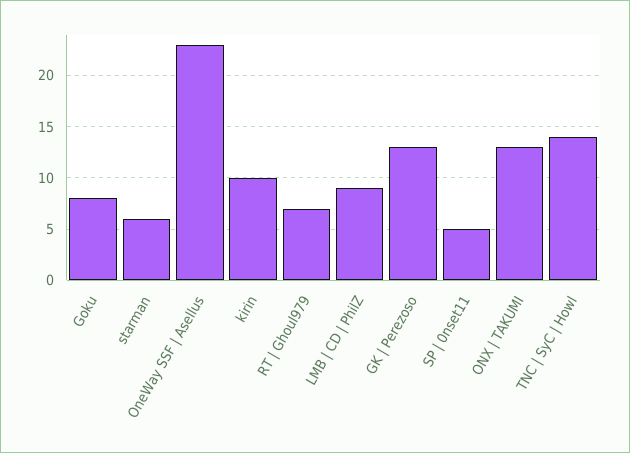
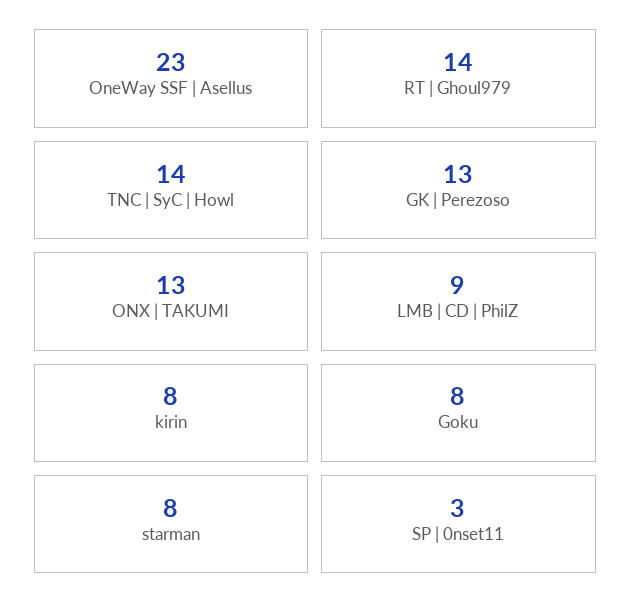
  {
    "Goku": 8,
-   "starman": 6,
+   "starman": 8,
    "OneWay SSF | Asellus": 23,
-   "kirin": 10,
+   "kirin": 8,
-   "RT | Ghoul979": 7,
+   "RT | Ghoul979": 14,
    "LMB | CD | PhilZ": 9,
    "GK | Perezoso": 13,
-   "SP | 0nset11": 5,
+   "SP | 0nset11": 3,
    "ONX | TAKUMI": 13,
    "TNC | SyC | Howl": 14
  }

